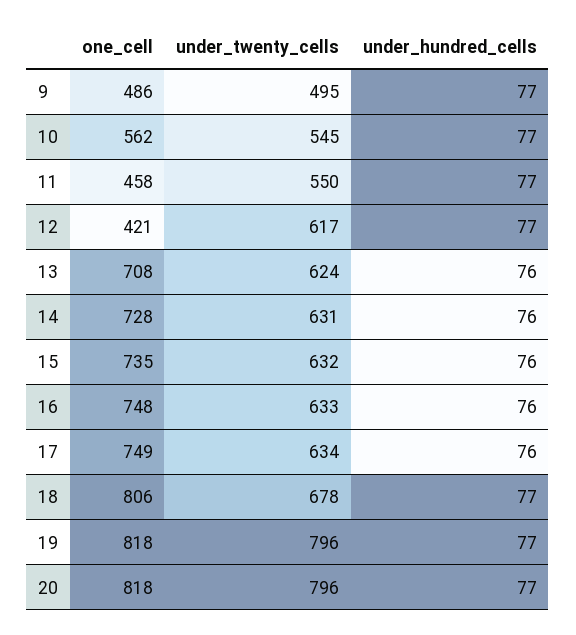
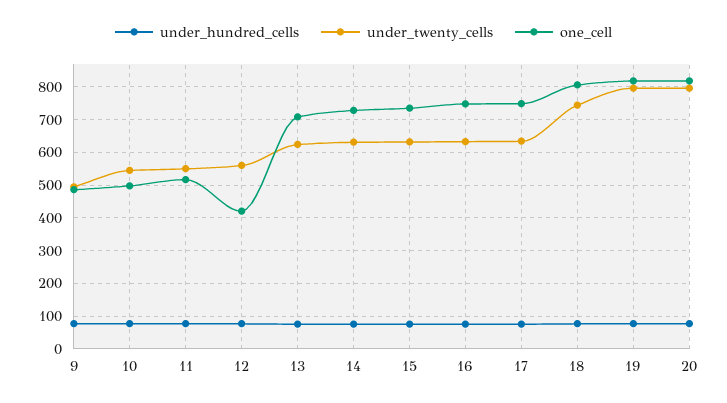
  {
    "one_cell": {
      "9": 486,
-     "10": 562,
+     "10": 500,
-     "11": 458,
+     "11": 520,
      "12": 421,
      "13": 708,
      "14": 728,
      "15": 735,
      "16": 748,
      "17": 749,
      "18": 806,
      "19": 818,
      "20": 818
    },
    "under_twenty_cells": {
      "9": 495,
      "10": 545,
      "11": 550,
-     "12": 617,
+     "12": 560,
      "13": 624,
      "14": 631,
      "15": 632,
      "16": 633,
      "17": 634,
-     "18": 678,
+     "18": 740,
      "19": 796,
      "20": 796
    },
    "under_hundred_cells": {
      "9": 77,
      "10": 77,
      "11": 77,
      "12": 77,
      "13": 76,
      "14": 76,
      "15": 76,
      "16": 76,
      "17": 76,
      "18": 77,
      "19": 77,
      "20": 77
    }
  }

